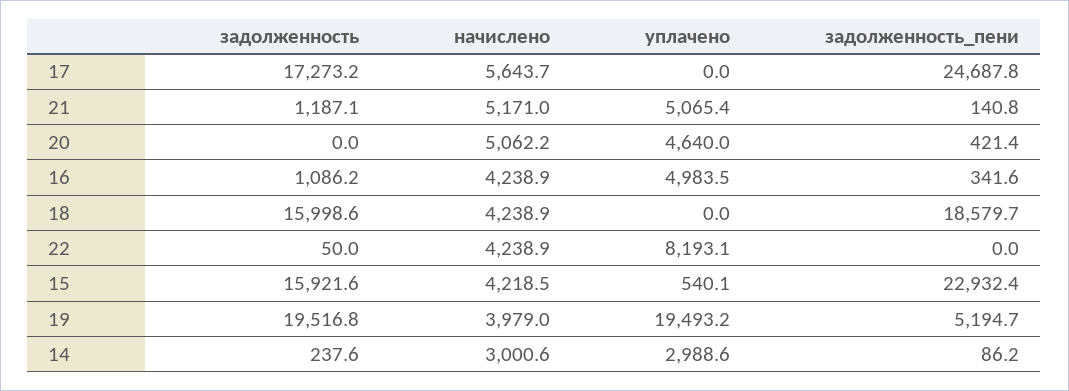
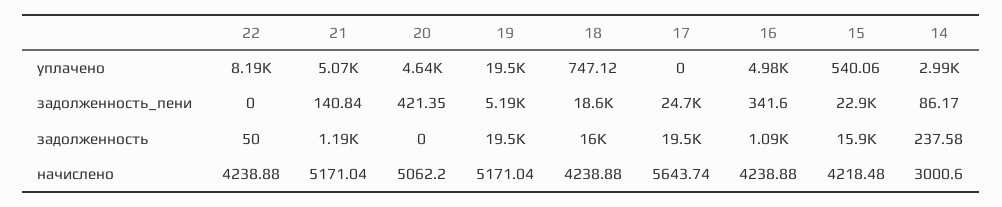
  {
    "задолженность": {
-     "17": 17273.2,
+     "17": 19500,
      "21": 1187.1,
      "20": 0,
      "16": 1086.2,
      "18": 15998.6,
      "22": 50,
      "15": 15921.6,
      "19": 19516.8,
      "14": 237.58
    },
    "начислено": {
      "17": 5643.74,
      "21": 5171.04,
      "20": 5062.2,
      "16": 4238.88,
      "18": 4238.88,
      "22": 4238.88,
      "15": 4218.48,
-     "19": 3979,
+     "19": 5171.04,
      "14": 3000.6
    },
    "уплачено": {
      "17": 0,
      "21": 5065.4,
      "20": 4640,
      "16": 4983.5,
-     "18": 0,
+     "18": 747.12,
      "22": 8193.1,
      "15": 540.06,
      "19": 19493.2,
      "14": 2988.6
    },
    "задолженность_пени": {
      "17": 24687.8,
      "21": 140.84,
      "20": 421.35,
      "16": 341.6,
      "18": 18579.7,
      "22": 0,
      "15": 22932.4,
      "19": 5194.7,
      "14": 86.17
    }
  }

